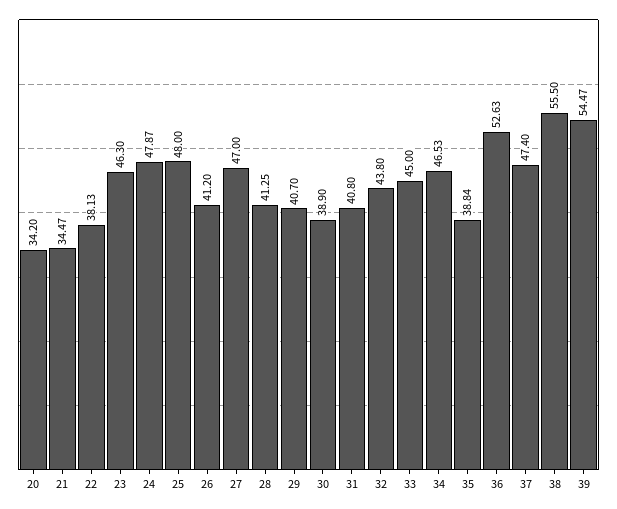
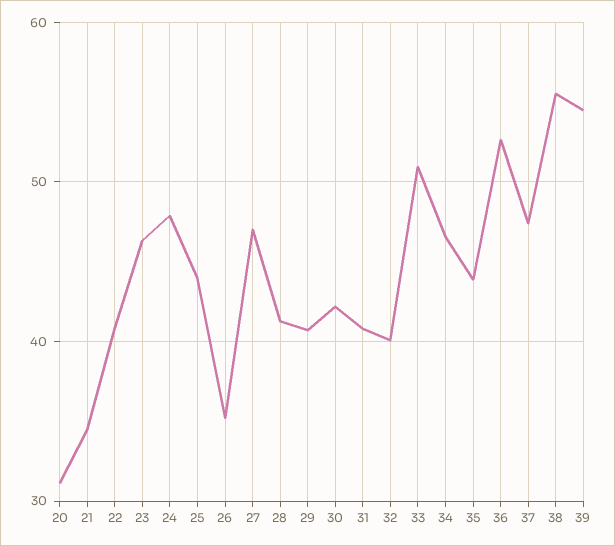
  {
-   "20": 34.2,
+   "20": 31,
    "21": 34.47,
-   "22": 38.13,
+   "22": 41,
    "23": 46.3,
    "24": 47.87,
-   "25": 48,
+   "25": 44,
-   "26": 41.2,
+   "26": 35,
    "27": 47,
    "28": 41.25,
    "29": 40.7,
-   "30": 38.9,
+   "30": 42,
    "31": 40.8,
-   "32": 43.8,
+   "32": 40,
-   "33": 45,
+   "33": 51,
    "34": 46.53,
-   "35": 38.84,
+   "35": 44,
    "36": 52.63,
    "37": 47.4,
    "38": 55.5,
    "39": 54.47
  }

